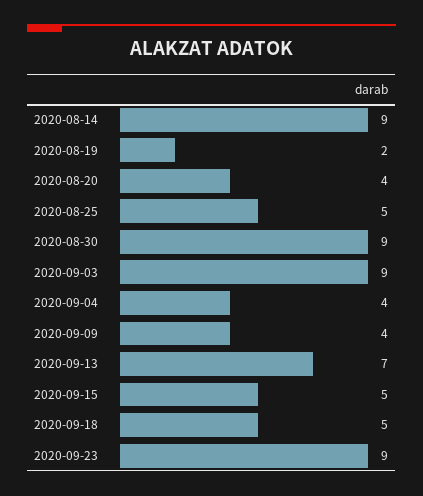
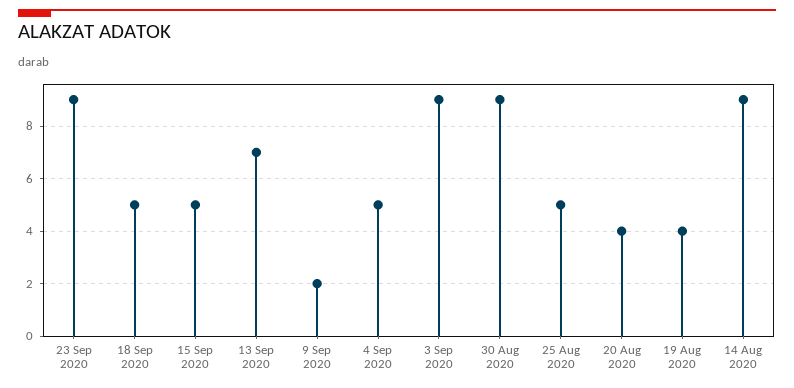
  {
    "2020-08-14": 9,
-   "2020-08-19": 2,
+   "2020-08-19": 4,
    "2020-08-20": 4,
    "2020-08-25": 5,
    "2020-08-30": 9,
    "2020-09-03": 9,
-   "2020-09-04": 4,
+   "2020-09-04": 5,
-   "2020-09-09": 4,
+   "2020-09-09": 2,
    "2020-09-13": 7,
    "2020-09-15": 5,
    "2020-09-18": 5,
    "2020-09-23": 9
  }

